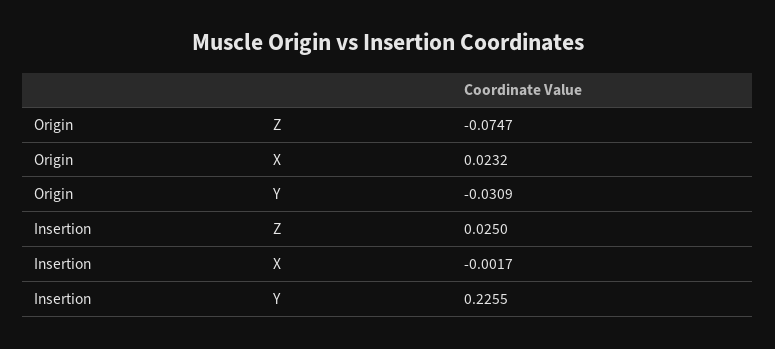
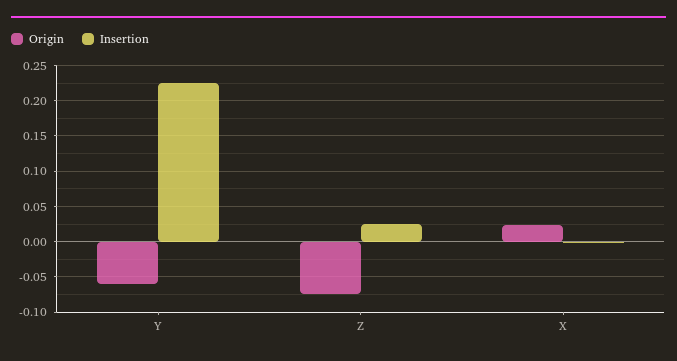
  {
    "Origin": {
      "Z": -0.0747,
      "X": 0.0232,
-     "Y": -0.0309
+     "Y": -0.06
    },
    "Insertion": {
      "Z": 0.025,
      "X": -0.0017,
      "Y": 0.2255
    }
  }

